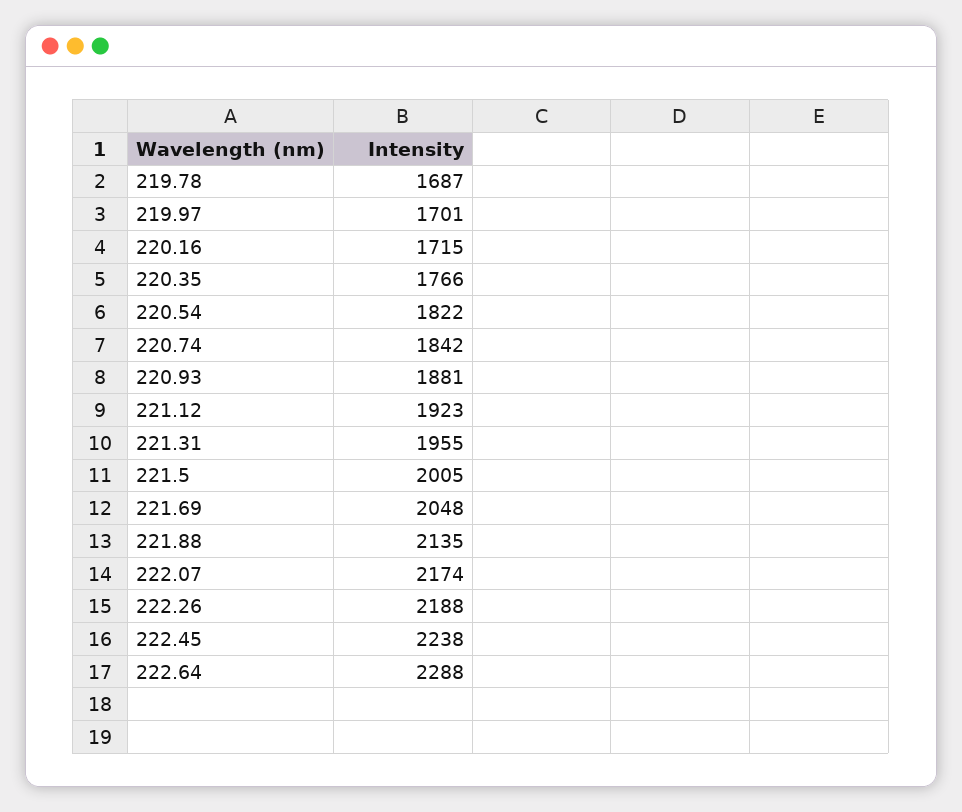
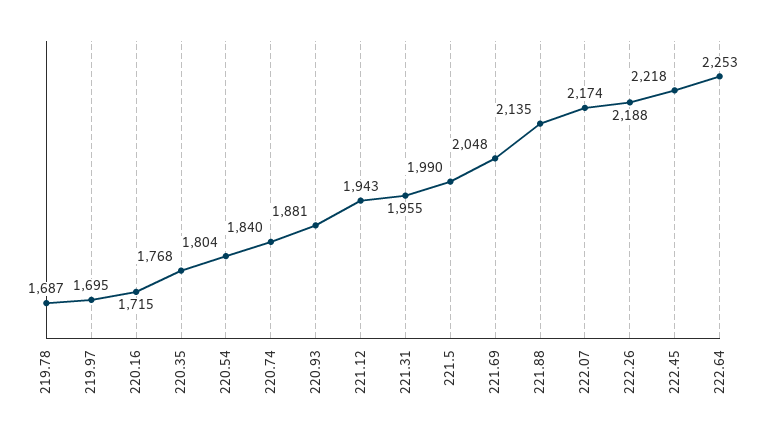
  {
    "219.78": 1687,
-   "219.97": 1701,
+   "219.97": 1695,
    "220.16": 1715,
-   "220.35": 1766,
+   "220.35": 1768,
-   "220.54": 1822,
+   "220.54": 1804,
-   "220.74": 1842,
+   "220.74": 1840,
    "220.93": 1881,
-   "221.12": 1923,
+   "221.12": 1943,
    "221.31": 1955,
-   "221.5": 2005,
+   "221.5": 1990,
    "221.69": 2048,
    "221.88": 2135,
    "222.07": 2174,
    "222.26": 2188,
-   "222.45": 2238,
+   "222.45": 2218,
-   "222.64": 2288
+   "222.64": 2253
  }

